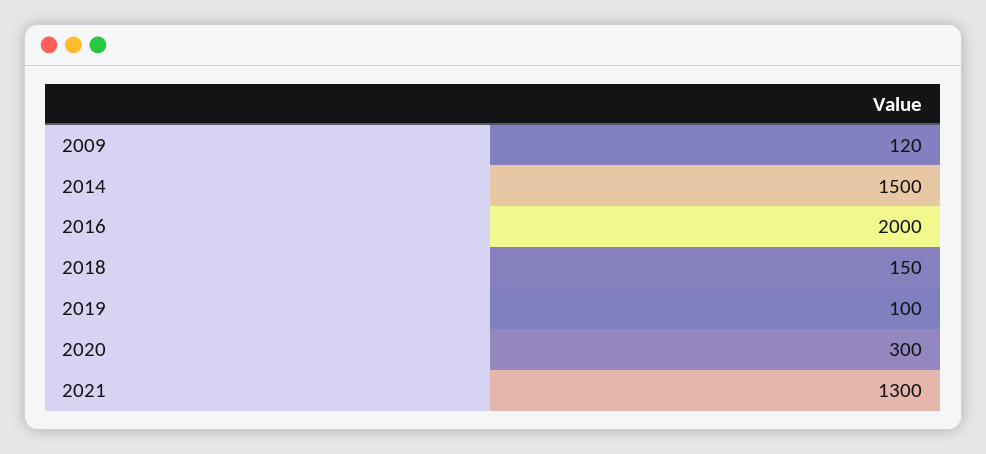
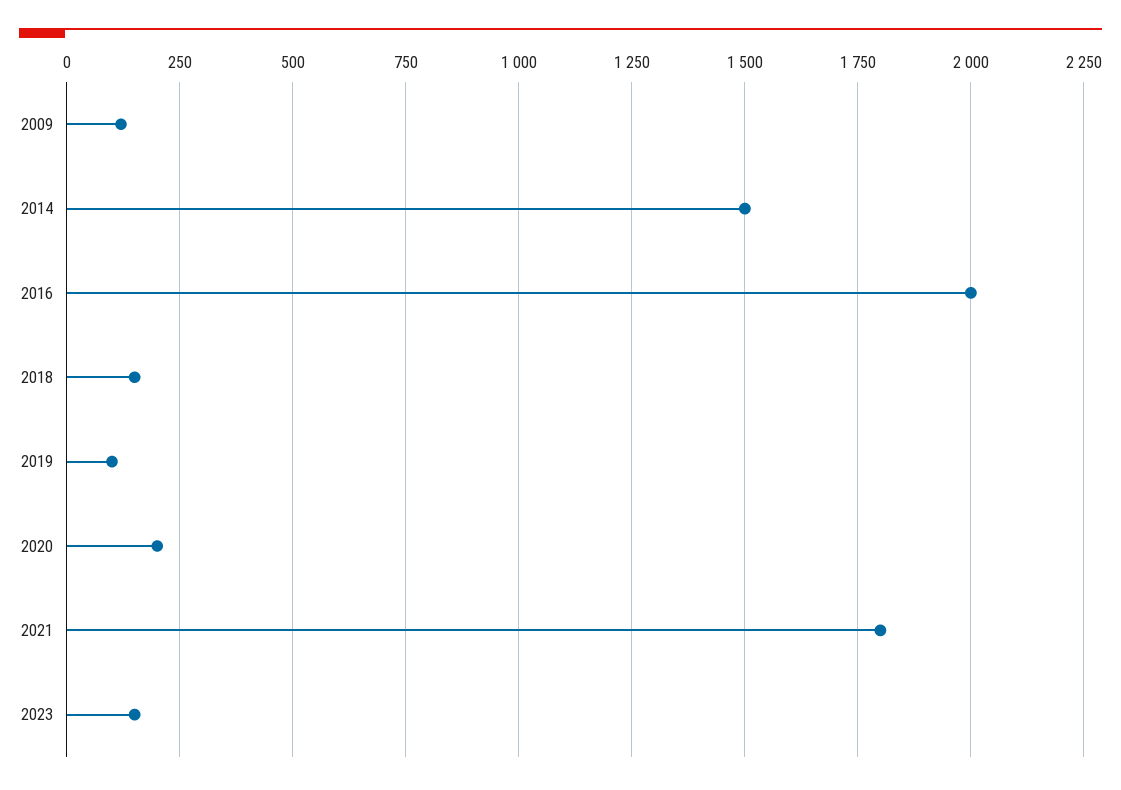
  {
    "2009": 120,
    "2014": 1500,
    "2016": 2000,
    "2018": 150,
    "2019": 100,
-   "2020": 300,
+   "2020": 200,
-   "2021": 1300
+   "2021": 1800,
+   "2023": 150
  }

